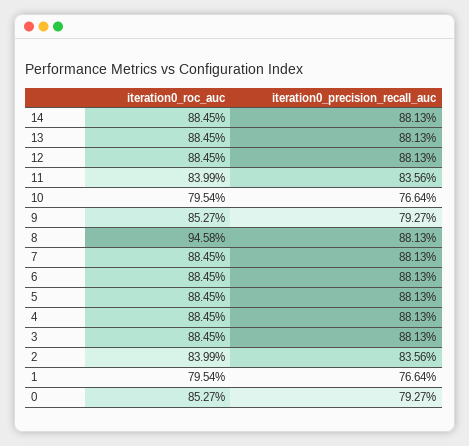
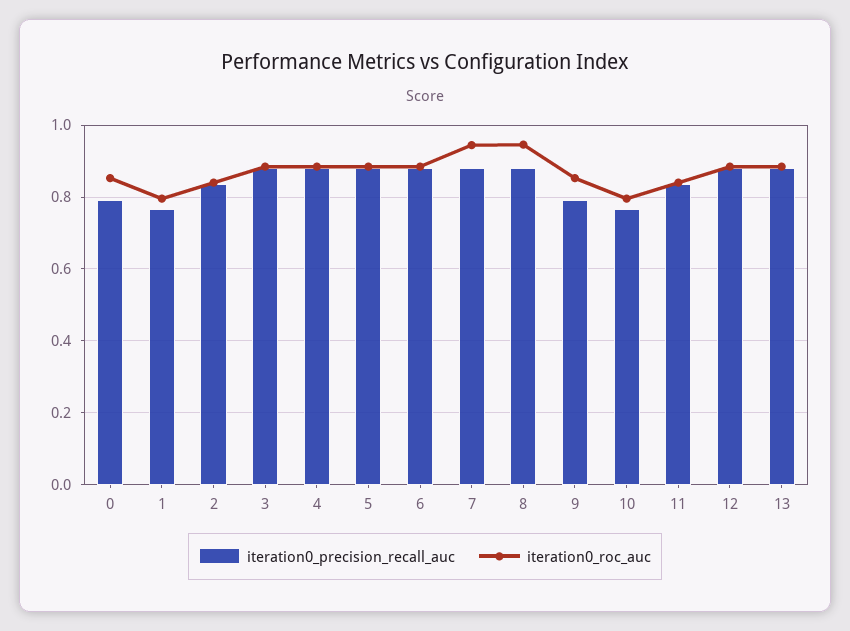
  {
    "iteration0_roc_auc": {
-     "14": 0.8845,
      "13": 0.8845,
      "12": 0.8845,
      "11": 0.8399,
      "10": 0.7954,
      "9": 0.8527,
      "8": 0.9458,
-     "7": 0.8845,
+     "7": 0.94,
      "6": 0.8845,
      "5": 0.8845,
      "4": 0.8845,
      "3": 0.8845,
      "2": 0.8399,
      "1": 0.7954,
      "0": 0.8527
    },
    "iteration0_precision_recall_auc": {
-     "14": 0.8813,
      "13": 0.8813,
      "12": 0.8813,
      "11": 0.8356,
      "10": 0.7664,
      "9": 0.7927,
      "8": 0.8813,
      "7": 0.8813,
      "6": 0.8813,
      "5": 0.8813,
      "4": 0.8813,
      "3": 0.8813,
      "2": 0.8356,
      "1": 0.7664,
      "0": 0.7927
    }
  }

